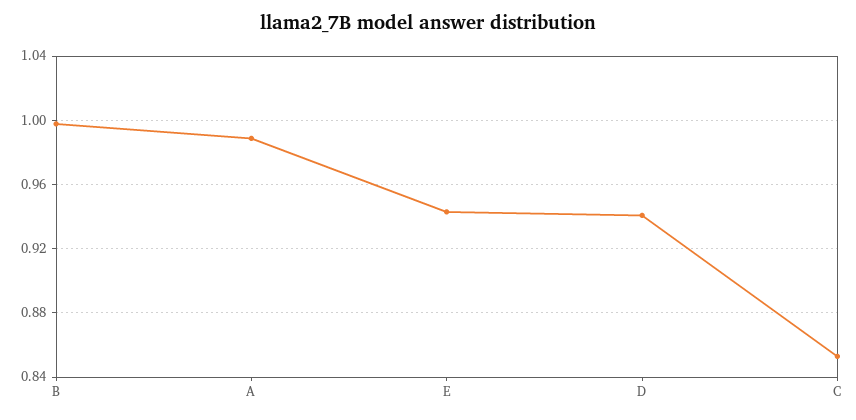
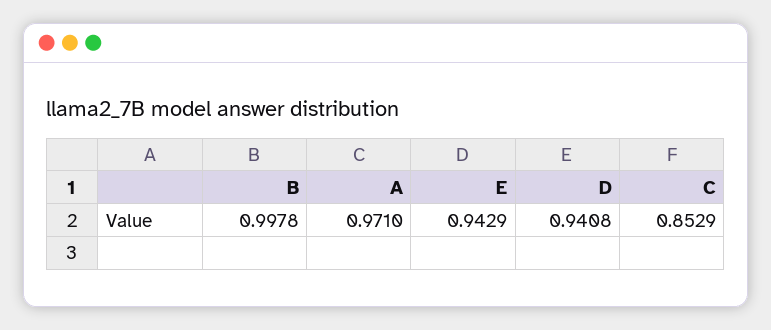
  {
    "B": 0.9978,
-   "A": 0.99,
+   "A": 0.971,
    "E": 0.9429,
    "D": 0.9408,
    "C": 0.8529
  }

